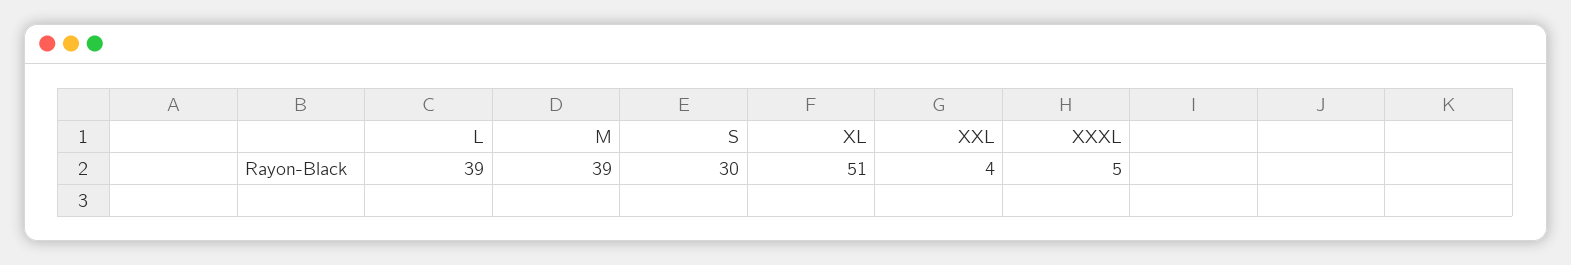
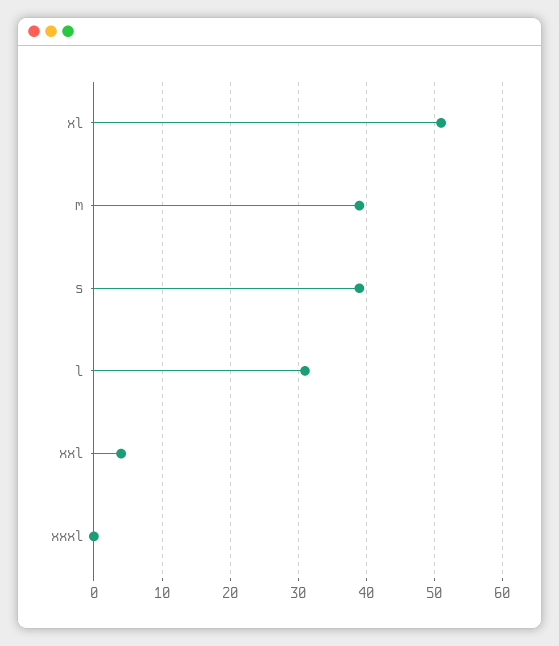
  {
-   "L": 39,
+   "L": 31,
    "M": 39,
-   "S": 30,
+   "S": 39,
    "XL": 51,
    "XXL": 4,
-   "XXXL": 5
+   "XXXL": 0
  }

